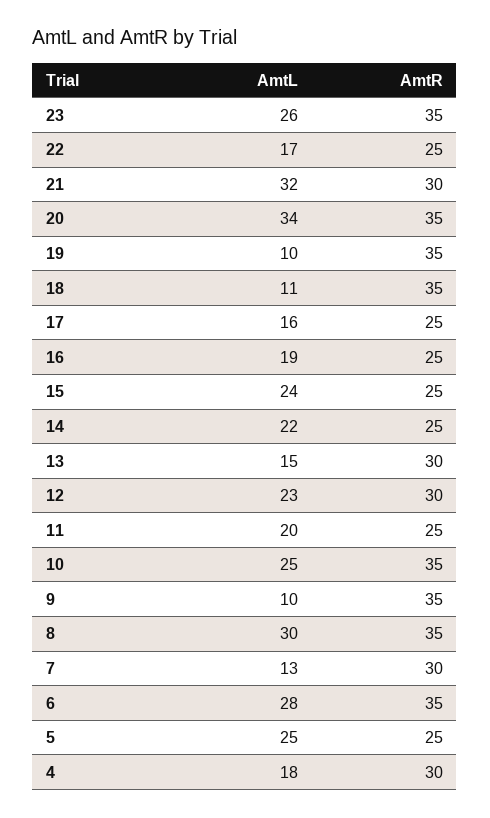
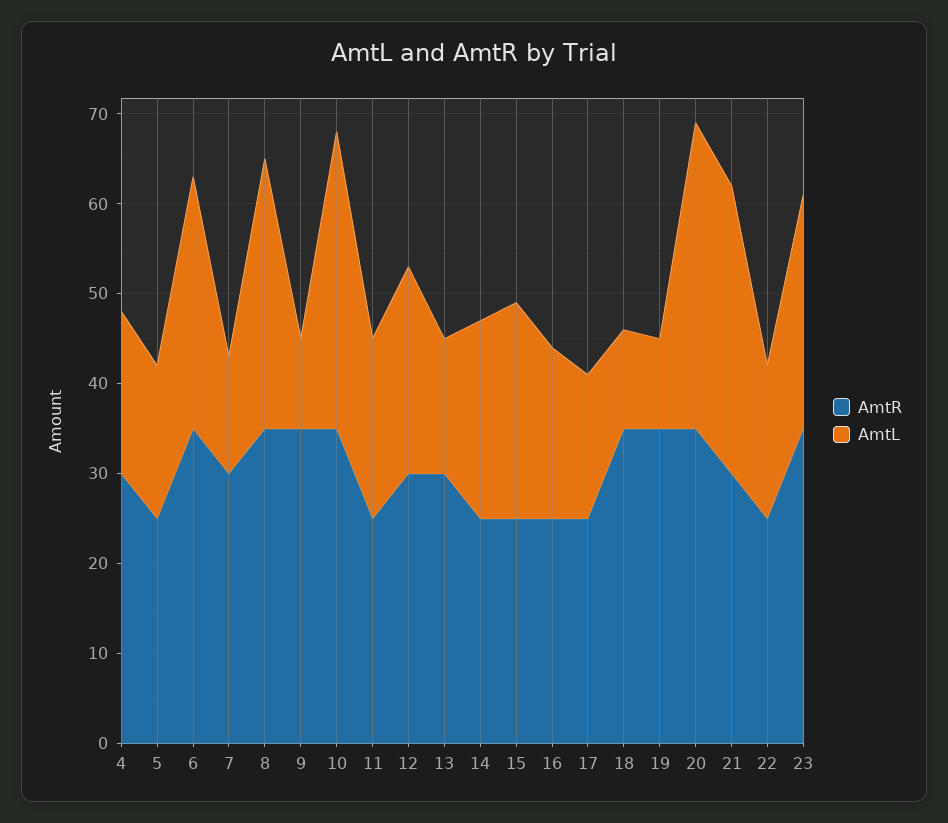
  {
    "AmtL": {
      "23": 26,
      "22": 17,
      "21": 32,
      "20": 34,
      "19": 10,
      "18": 11,
      "17": 16,
      "16": 19,
      "15": 24,
      "14": 22,
      "13": 15,
      "12": 23,
      "11": 20,
-     "10": 25,
+     "10": 33,
      "9": 10,
      "8": 30,
      "7": 13,
      "6": 28,
-     "5": 25,
+     "5": 17,
      "4": 18
    },
    "AmtR": {
      "23": 35,
      "22": 25,
      "21": 30,
      "20": 35,
      "19": 35,
      "18": 35,
      "17": 25,
      "16": 25,
      "15": 25,
      "14": 25,
      "13": 30,
      "12": 30,
      "11": 25,
      "10": 35,
      "9": 35,
      "8": 35,
      "7": 30,
      "6": 35,
      "5": 25,
      "4": 30
    }
  }

